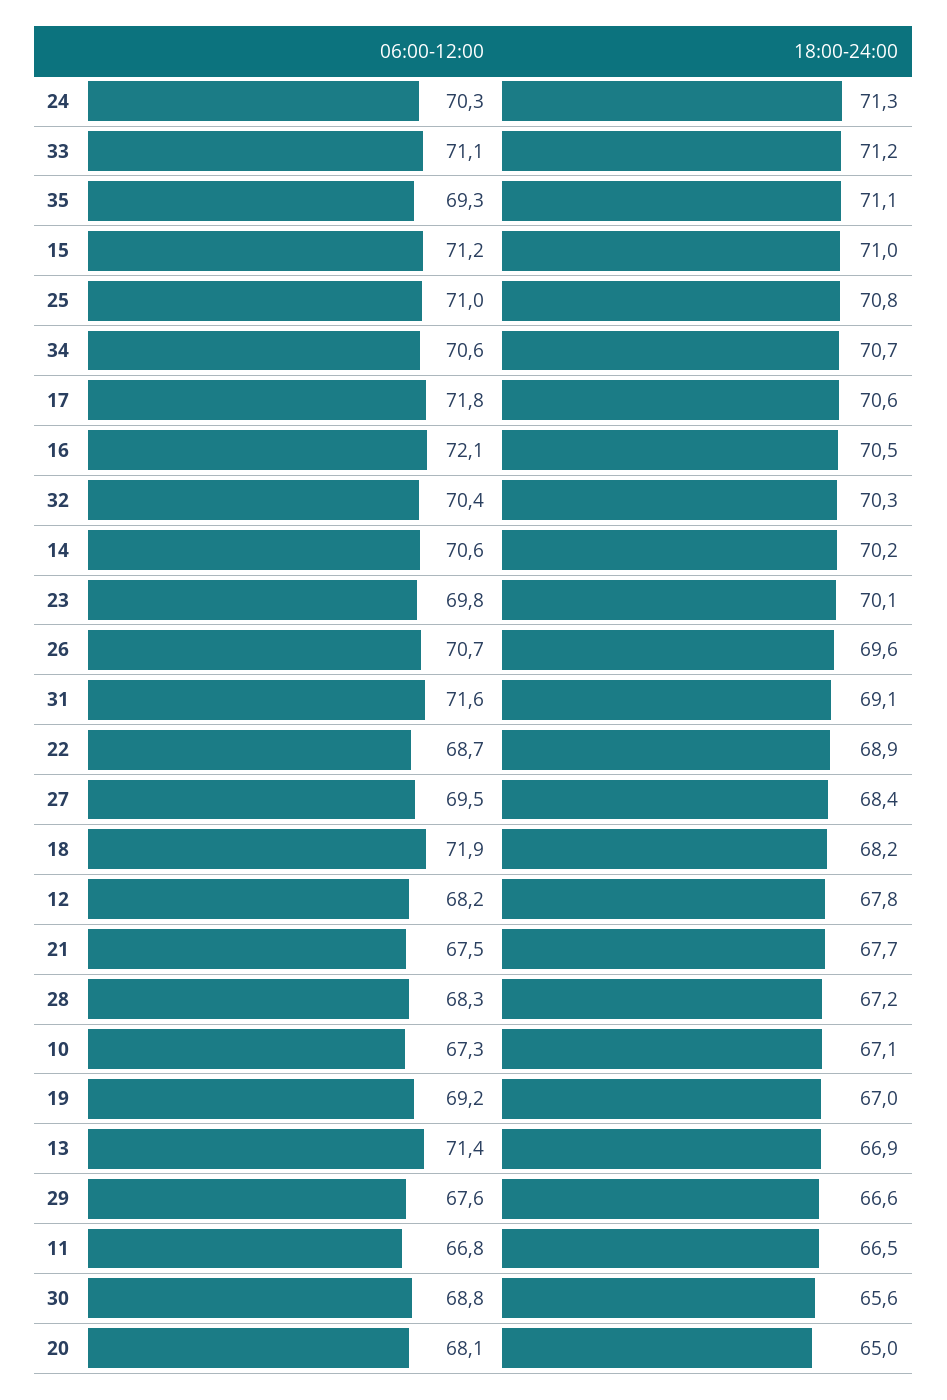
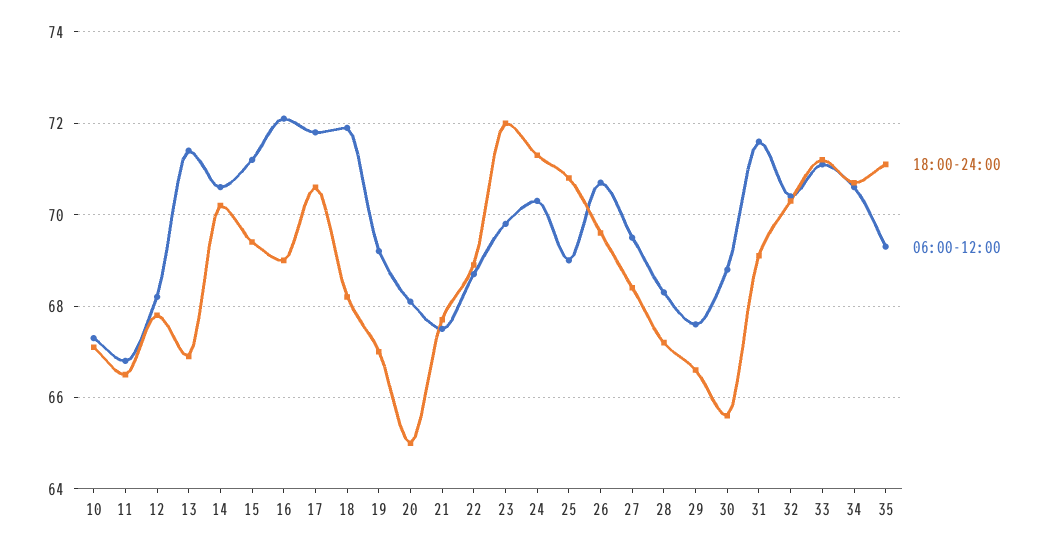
  {
    "06:00-12:00": {
      "24": 70.3,
      "33": 71.1,
      "35": 69.3,
      "15": 71.2,
-     "25": 71,
+     "25": 69,
      "34": 70.6,
      "17": 71.8,
      "16": 72.1,
      "32": 70.4,
      "14": 70.6,
      "23": 69.8,
      "26": 70.7,
      "31": 71.6,
      "22": 68.7,
      "27": 69.5,
      "18": 71.9,
      "12": 68.2,
      "21": 67.5,
      "28": 68.3,
      "10": 67.3,
      "19": 69.2,
      "13": 71.4,
      "29": 67.6,
      "11": 66.8,
      "30": 68.8,
      "20": 68.1
    },
    "18:00-24:00": {
      "24": 71.3,
      "33": 71.2,
      "35": 71.1,
-     "15": 71,
+     "15": 69.5,
      "25": 70.8,
      "34": 70.7,
      "17": 70.6,
-     "16": 70.5,
+     "16": 69,
      "32": 70.3,
      "14": 70.2,
-     "23": 70.1,
+     "23": 72,
      "26": 69.6,
      "31": 69.1,
      "22": 68.9,
      "27": 68.4,
      "18": 68.2,
      "12": 67.8,
      "21": 67.7,
      "28": 67.2,
      "10": 67.1,
      "19": 67,
      "13": 66.9,
      "29": 66.6,
      "11": 66.5,
      "30": 65.6,
      "20": 65
    }
  }

